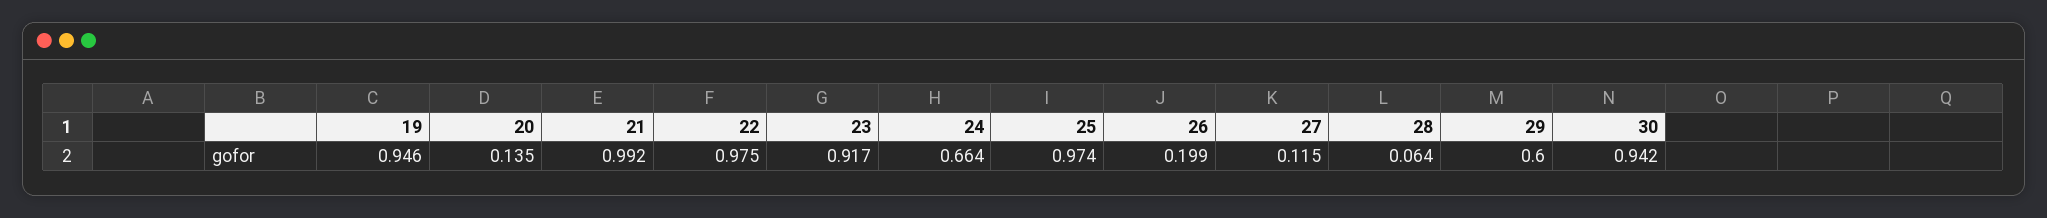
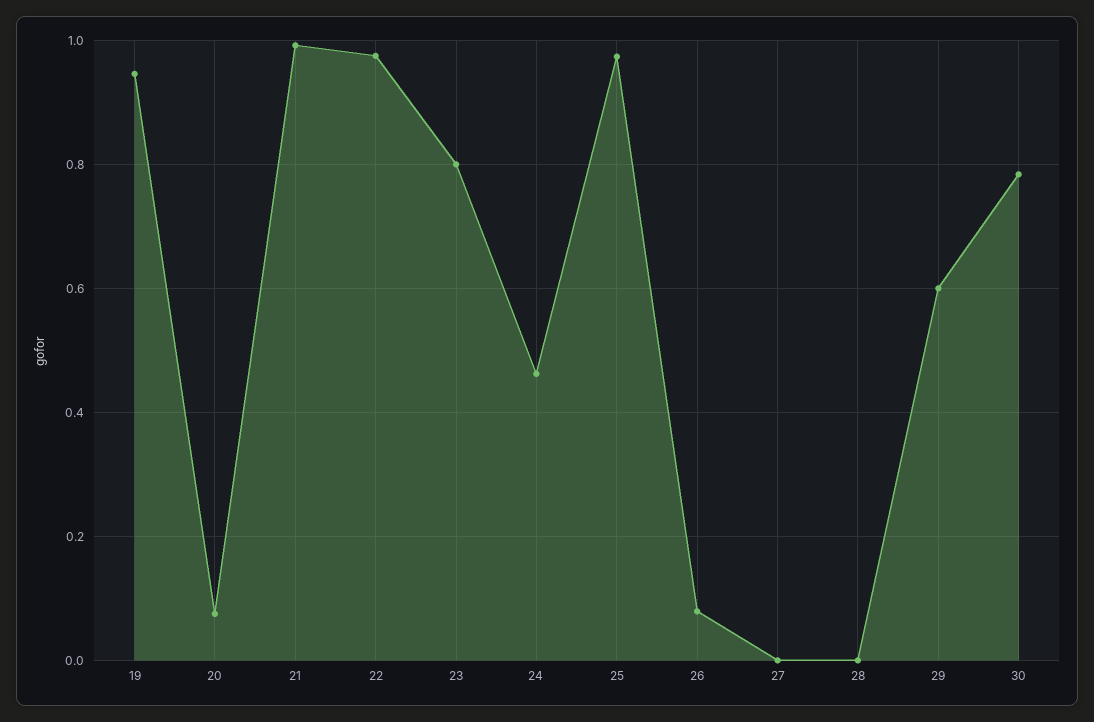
  {
    "19": 0.946,
-   "20": 0.135,
+   "20": 0.08,
    "21": 0.992,
    "22": 0.975,
-   "23": 0.917,
+   "23": 0.8,
-   "24": 0.664,
+   "24": 0.46,
    "25": 0.974,
-   "26": 0.199,
+   "26": 0.08,
-   "27": 0.115,
+   "27": 0,
-   "28": 0.064,
+   "28": 0,
    "29": 0.6,
-   "30": 0.942
+   "30": 0.78
  }

